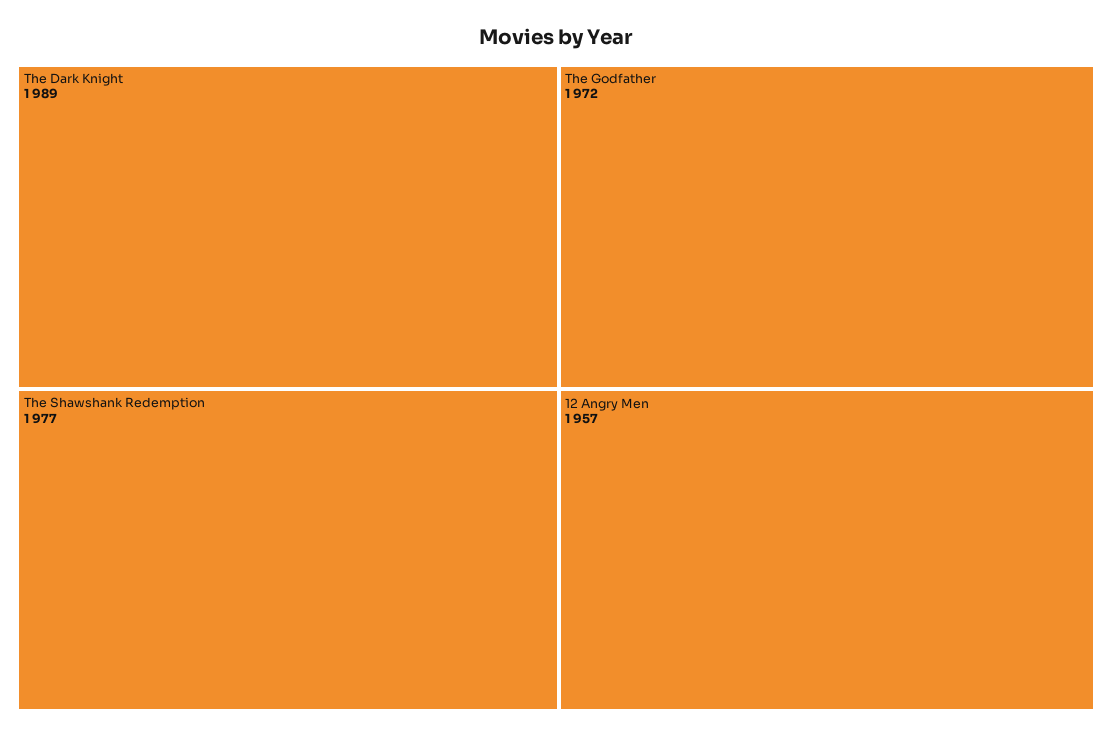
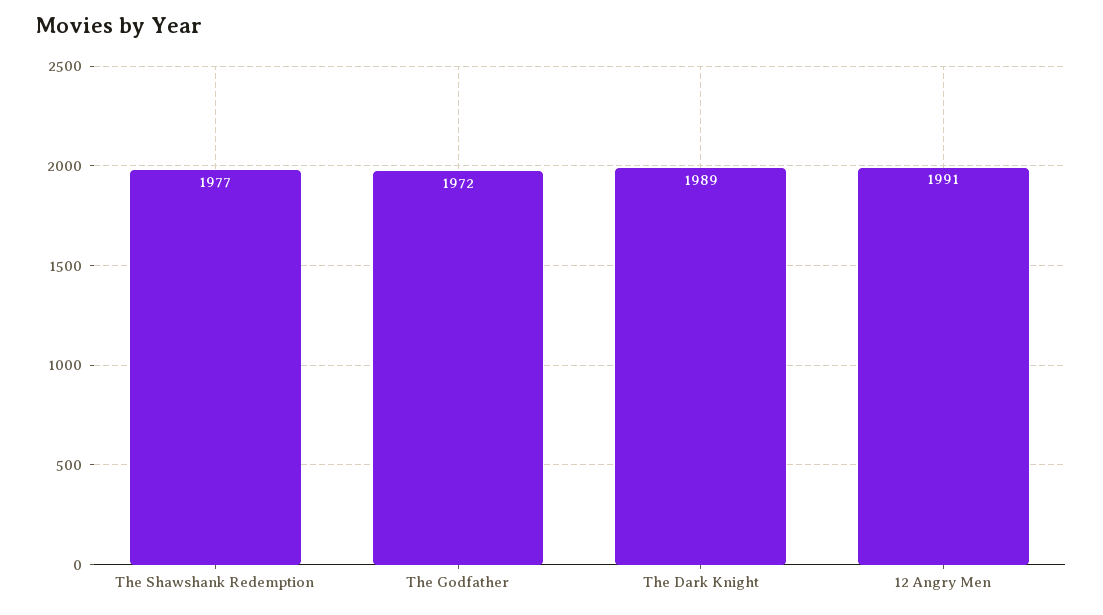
  {
    "The Dark Knight": 1989,
    "The Shawshank Redemption": 1977,
    "The Godfather": 1972,
-   "12 Angry Men": 1957
+   "12 Angry Men": 1991
  }

